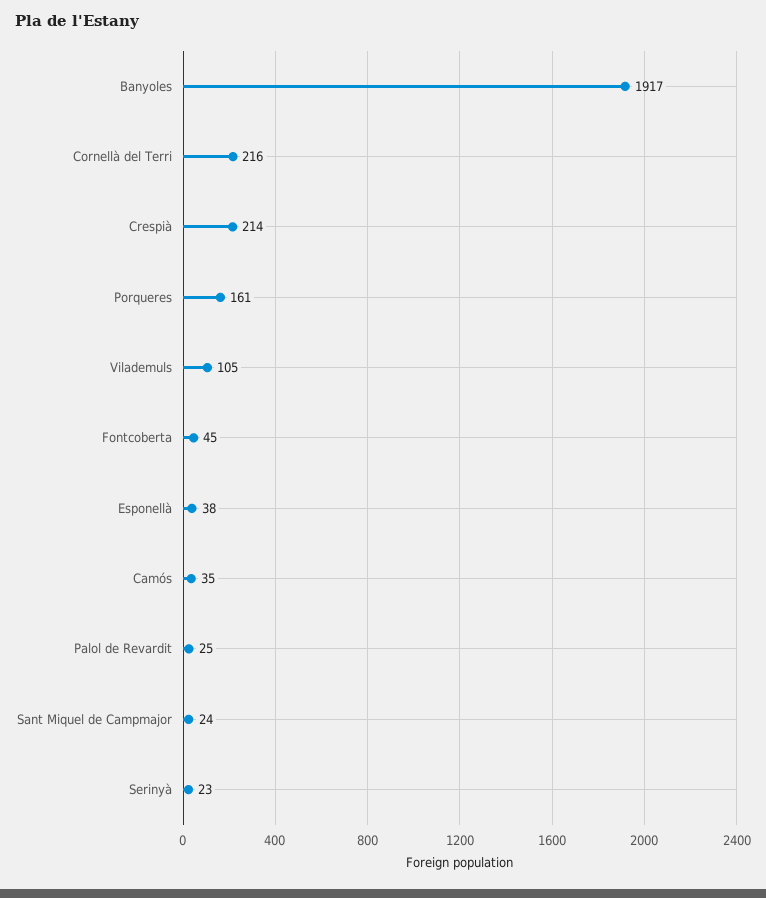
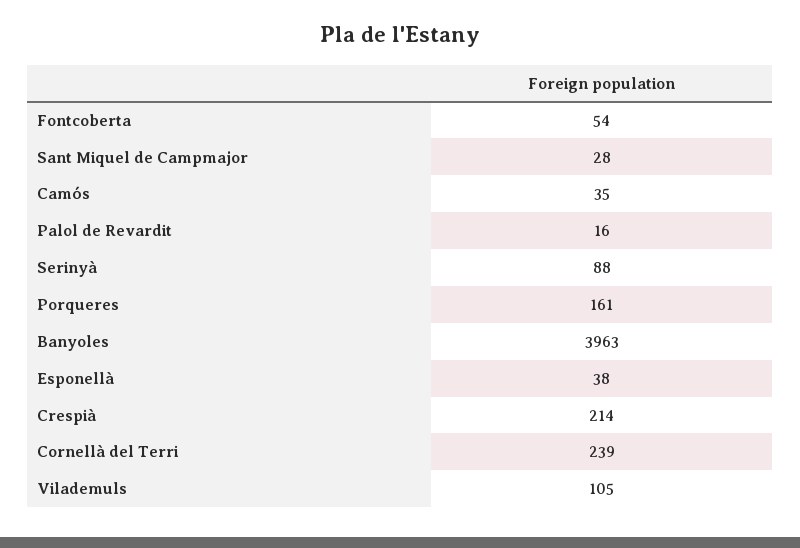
  {
-   "Banyoles": 1917,
+   "Banyoles": 3963,
-   "Cornellà del Terri": 216,
+   "Cornellà del Terri": 239,
    "Crespià": 214,
    "Porqueres": 161,
    "Vilademuls": 105,
-   "Fontcoberta": 45,
+   "Fontcoberta": 54,
    "Esponellà": 38,
    "Camós": 35,
-   "Palol de Revardit": 25,
+   "Palol de Revardit": 16,
-   "Sant Miquel de Campmajor": 24,
+   "Sant Miquel de Campmajor": 28,
-   "Serinyà": 23
+   "Serinyà": 88
  }

